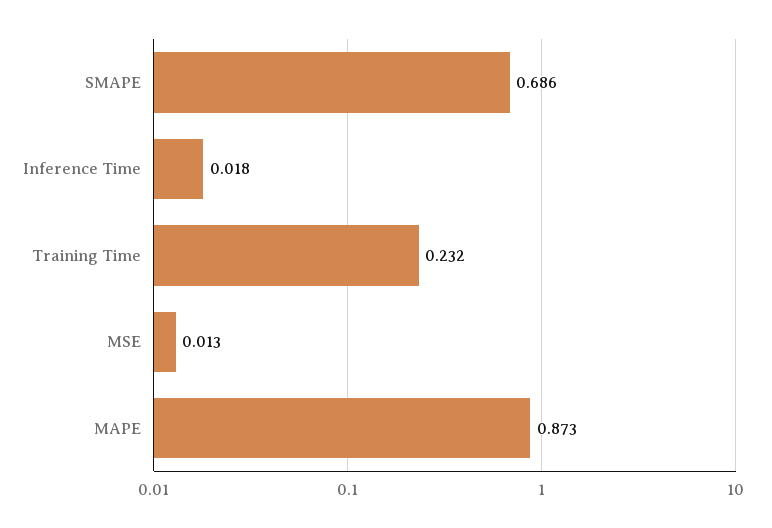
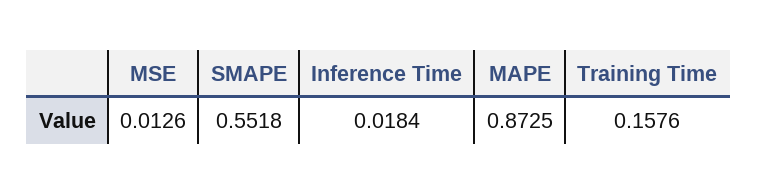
  {
-   "SMAPE": 0.686,
+   "SMAPE": 0.5518,
    "Inference Time": 0.0184,
-   "Training Time": 0.232,
+   "Training Time": 0.1576,
    "MSE": 0.0126,
    "MAPE": 0.8725
  }

